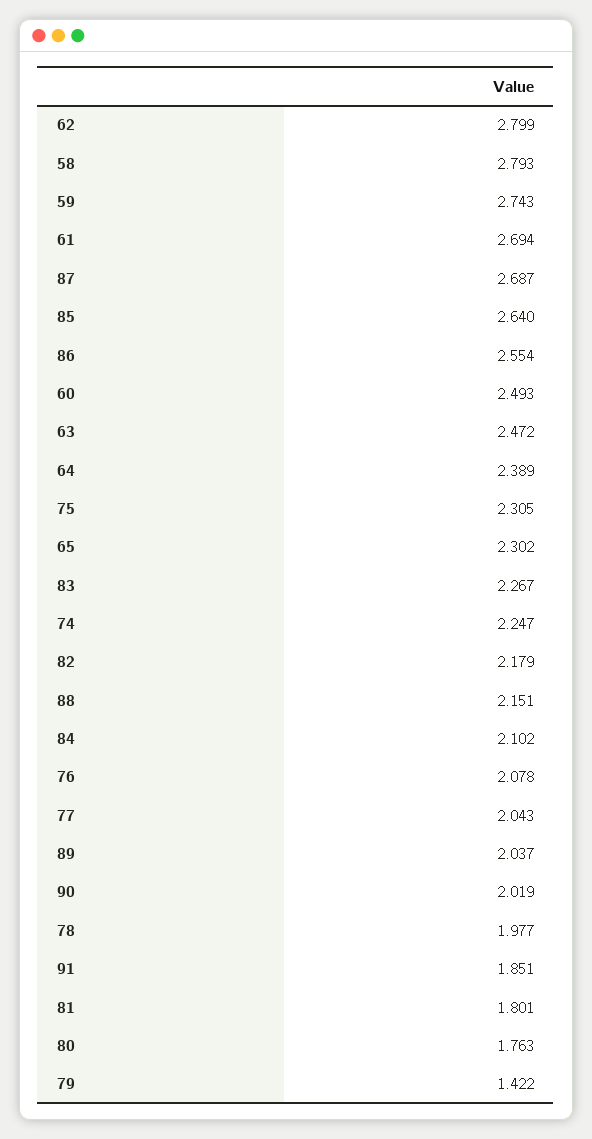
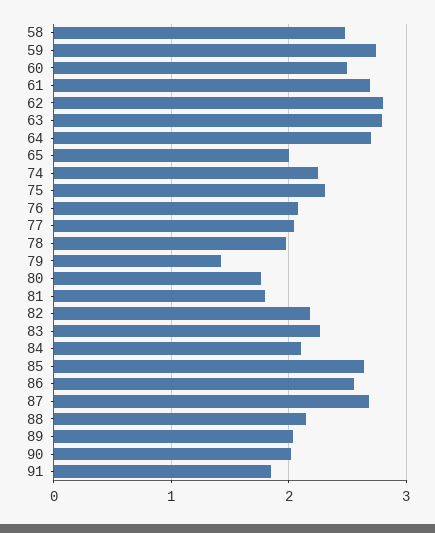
  {
    "62": 2.799,
-   "58": 2.793,
+   "58": 2.5,
    "59": 2.743,
    "61": 2.694,
    "87": 2.687,
    "85": 2.64,
    "86": 2.554,
    "60": 2.493,
-   "63": 2.472,
+   "63": 2.8,
-   "64": 2.389,
+   "64": 2.7,
    "75": 2.305,
-   "65": 2.302,
+   "65": 2,
    "83": 2.267,
    "74": 2.247,
    "82": 2.179,
    "88": 2.151,
    "84": 2.102,
    "76": 2.078,
    "77": 2.043,
    "89": 2.037,
    "90": 2.019,
    "78": 1.977,
    "91": 1.851,
    "81": 1.801,
    "80": 1.763,
    "79": 1.422
  }

